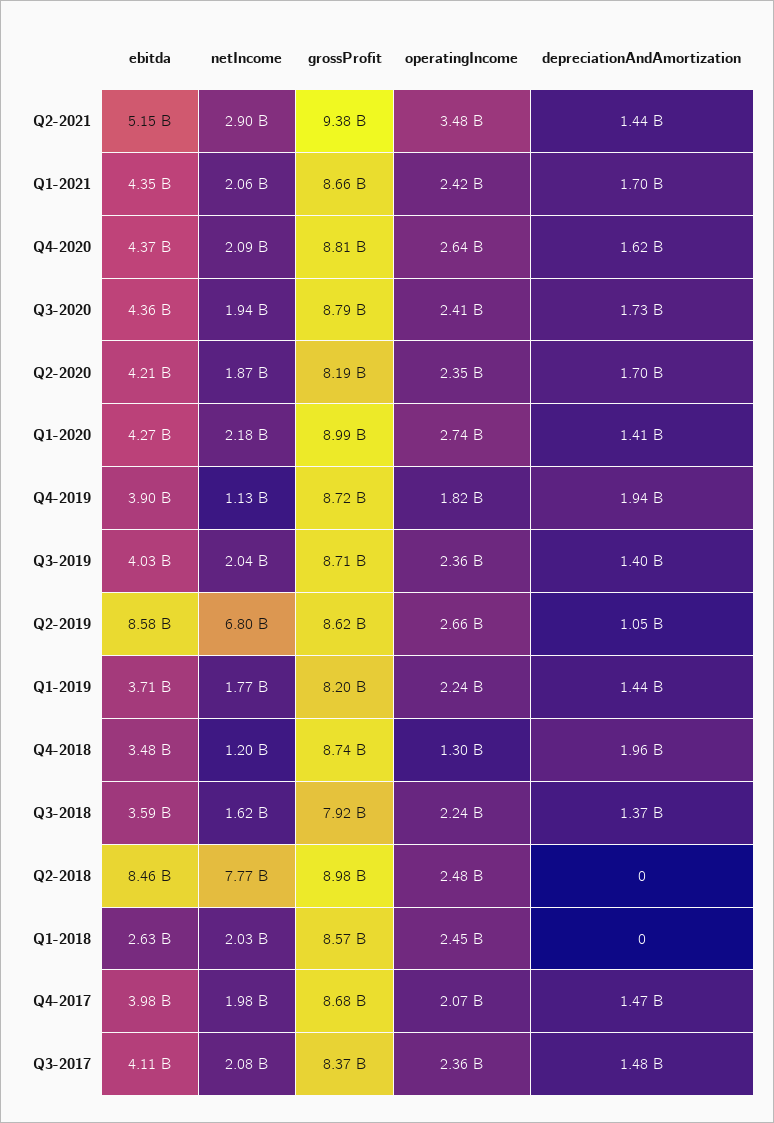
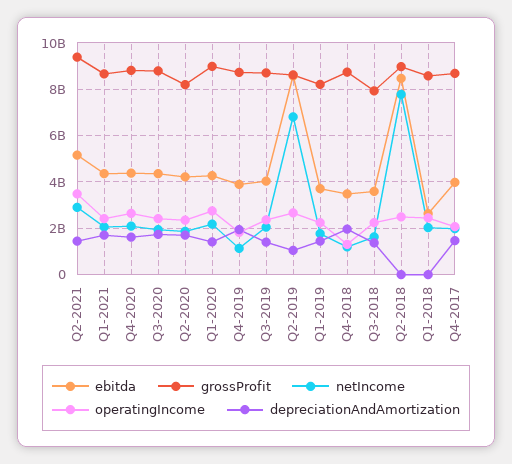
  {
    "ebitda": {
      "Q2-2021": 5150000000,
      "Q1-2021": 4350000000,
      "Q4-2020": 4370000000,
      "Q3-2020": 4360000000,
      "Q2-2020": 4210000000,
      "Q1-2020": 4270000000,
      "Q4-2019": 3900000000,
      "Q3-2019": 4030000000,
      "Q2-2019": 8580000000,
      "Q1-2019": 3710000000,
      "Q4-2018": 3480000000,
      "Q3-2018": 3590000000,
      "Q2-2018": 8460000000,
      "Q1-2018": 2630000000,
-     "Q4-2017": 3980000000,
+     "Q4-2017": 3980000000
-     "Q3-2017": 4110000000
    },
    "netIncome": {
      "Q2-2021": 2900000000,
      "Q1-2021": 2060000000,
      "Q4-2020": 2090000000,
      "Q3-2020": 1940000000,
      "Q2-2020": 1870000000,
      "Q1-2020": 2180000000,
      "Q4-2019": 1130000000,
      "Q3-2019": 2040000000,
      "Q2-2019": 6800000000,
      "Q1-2019": 1770000000,
      "Q4-2018": 1200000000,
      "Q3-2018": 1620000000,
      "Q2-2018": 7770000000,
      "Q1-2018": 2030000000,
-     "Q4-2017": 1980000000,
+     "Q4-2017": 1980000000
-     "Q3-2017": 2080000000
    },
    "grossProfit": {
      "Q2-2021": 9380000000,
      "Q1-2021": 8660000000,
      "Q4-2020": 8810000000,
      "Q3-2020": 8790000000,
      "Q2-2020": 8190000000,
      "Q1-2020": 8990000000,
      "Q4-2019": 8720000000,
      "Q3-2019": 8710000000,
      "Q2-2019": 8620000000,
      "Q1-2019": 8200000000,
      "Q4-2018": 8740000000,
      "Q3-2018": 7920000000,
      "Q2-2018": 8980000000,
      "Q1-2018": 8570000000,
-     "Q4-2017": 8680000000,
+     "Q4-2017": 8680000000
-     "Q3-2017": 8370000000
    },
    "operatingIncome": {
      "Q2-2021": 3480000000,
      "Q1-2021": 2420000000,
      "Q4-2020": 2640000000,
      "Q3-2020": 2410000000,
      "Q2-2020": 2350000000,
      "Q1-2020": 2740000000,
      "Q4-2019": 1820000000,
      "Q3-2019": 2360000000,
      "Q2-2019": 2660000000,
      "Q1-2019": 2240000000,
      "Q4-2018": 1300000000,
      "Q3-2018": 2240000000,
      "Q2-2018": 2480000000,
      "Q1-2018": 2450000000,
-     "Q4-2017": 2070000000,
+     "Q4-2017": 2070000000
-     "Q3-2017": 2360000000
    },
    "depreciationAndAmortization": {
      "Q2-2021": 1440000000,
      "Q1-2021": 1700000000,
      "Q4-2020": 1620000000,
      "Q3-2020": 1730000000,
      "Q2-2020": 1700000000,
      "Q1-2020": 1410000000,
      "Q4-2019": 1940000000,
      "Q3-2019": 1400000000,
      "Q2-2019": 1050000000,
      "Q1-2019": 1440000000,
      "Q4-2018": 1960000000,
      "Q3-2018": 1370000000,
      "Q2-2018": 0,
      "Q1-2018": 0,
-     "Q4-2017": 1470000000,
+     "Q4-2017": 1470000000
-     "Q3-2017": 1480000000
    }
  }

